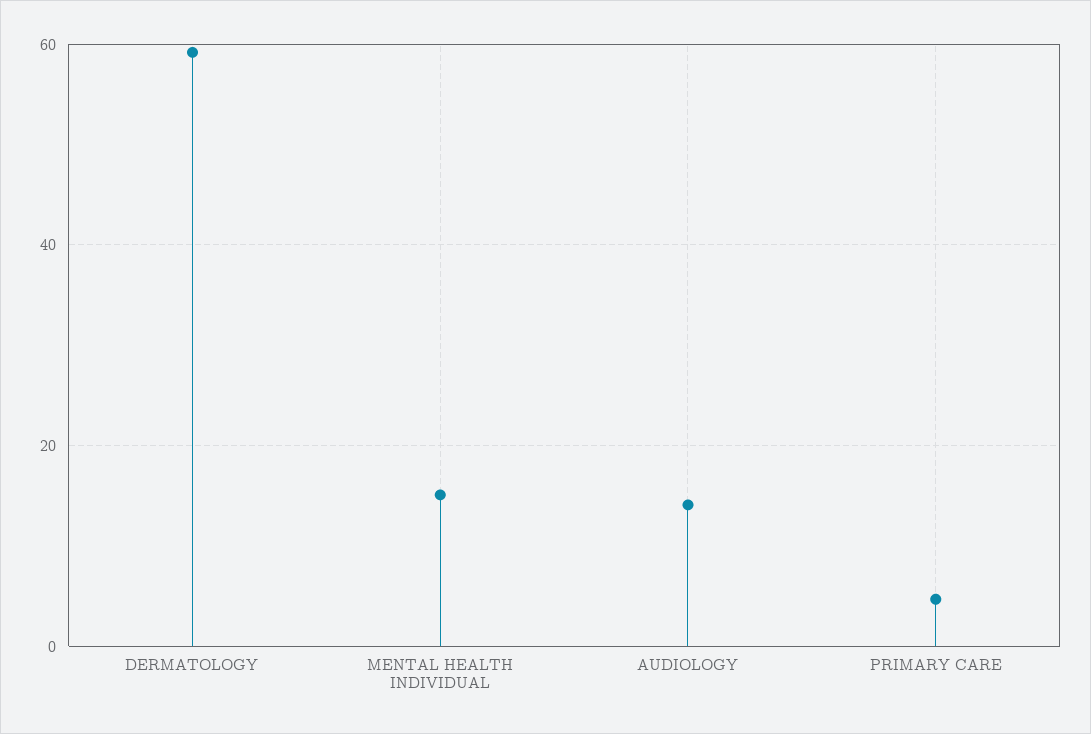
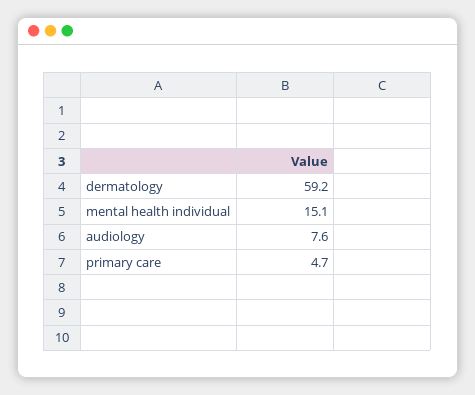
  {
    "DERMATOLOGY": 59.2,
    "MENTAL HEALTH INDIVIDUAL": 15.1,
-   "AUDIOLOGY": 14,
+   "AUDIOLOGY": 7.6,
    "PRIMARY CARE": 4.7
  }

